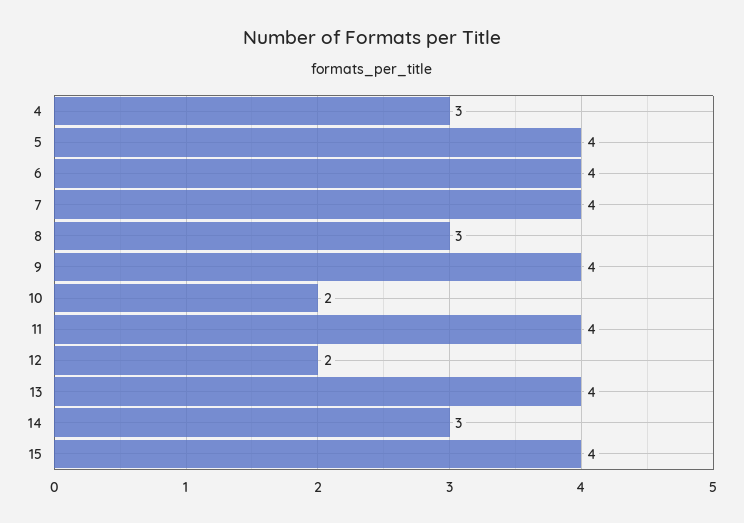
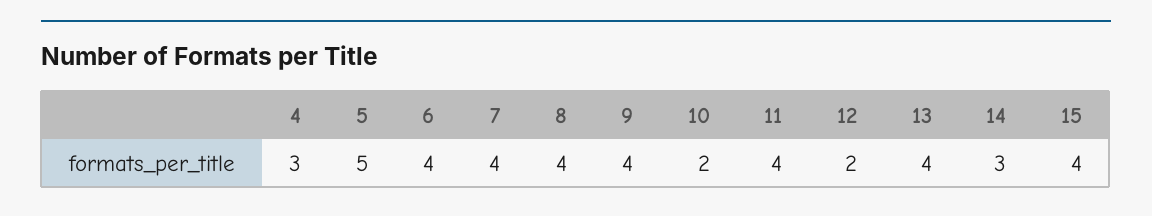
  {
    "4": 3,
-   "5": 4,
+   "5": 5,
    "6": 4,
    "7": 4,
-   "8": 3,
+   "8": 4,
    "9": 4,
    "10": 2,
    "11": 4,
    "12": 2,
    "13": 4,
    "14": 3,
    "15": 4
  }

